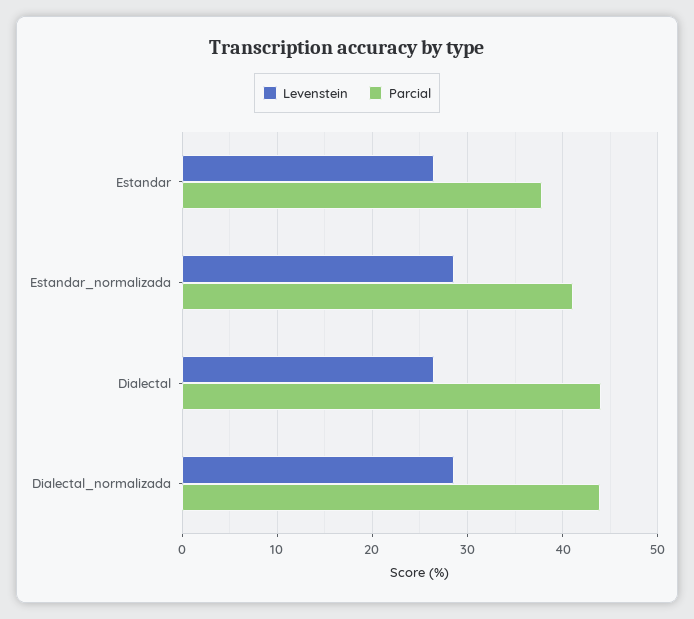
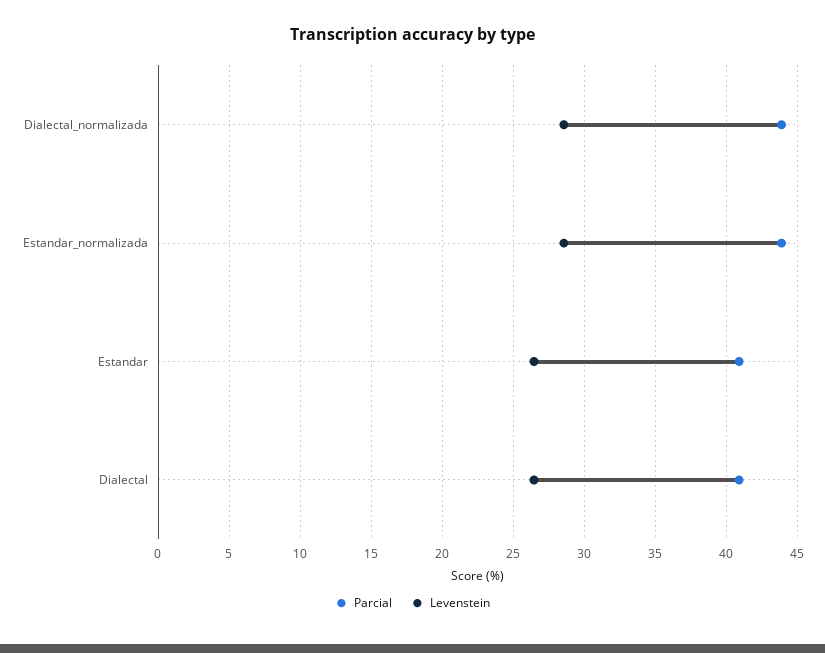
  {
    "Levenstein": {
      "Estandar": 26.5,
      "Estandar_normalizada": 28.5,
      "Dialectal": 26.5,
      "Dialectal_normalizada": 28.5
    },
    "Parcial": {
-     "Estandar": 38,
+     "Estandar": 41,
-     "Estandar_normalizada": 41,
+     "Estandar_normalizada": 44,
-     "Dialectal": 44,
+     "Dialectal": 41,
      "Dialectal_normalizada": 44
    }
  }

